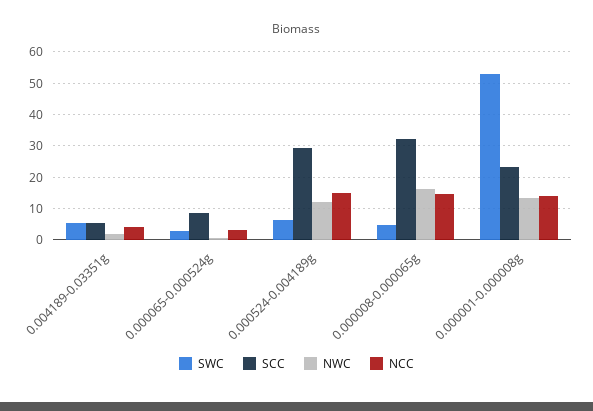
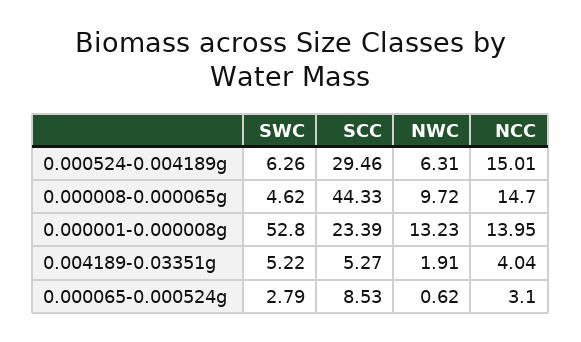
  {
    "SWC": {
      "0.004189-0.03351g": 5.22,
      "0.000065-0.000524g": 2.79,
      "0.000524-0.004189g": 6.26,
      "0.000008-0.000065g": 4.62,
      "0.000001-0.000008g": 52.8
    },
    "SCC": {
      "0.004189-0.03351g": 5.27,
      "0.000065-0.000524g": 8.53,
      "0.000524-0.004189g": 29.46,
-     "0.000008-0.000065g": 32,
+     "0.000008-0.000065g": 44.33,
      "0.000001-0.000008g": 23.39
    },
    "NWC": {
      "0.004189-0.03351g": 1.91,
      "0.000065-0.000524g": 0.62,
-     "0.000524-0.004189g": 12,
+     "0.000524-0.004189g": 6.31,
-     "0.000008-0.000065g": 16,
+     "0.000008-0.000065g": 9.72,
      "0.000001-0.000008g": 13.23
    },
    "NCC": {
      "0.004189-0.03351g": 4.04,
      "0.000065-0.000524g": 3.1,
      "0.000524-0.004189g": 15.01,
      "0.000008-0.000065g": 14.7,
      "0.000001-0.000008g": 13.95
    }
  }

